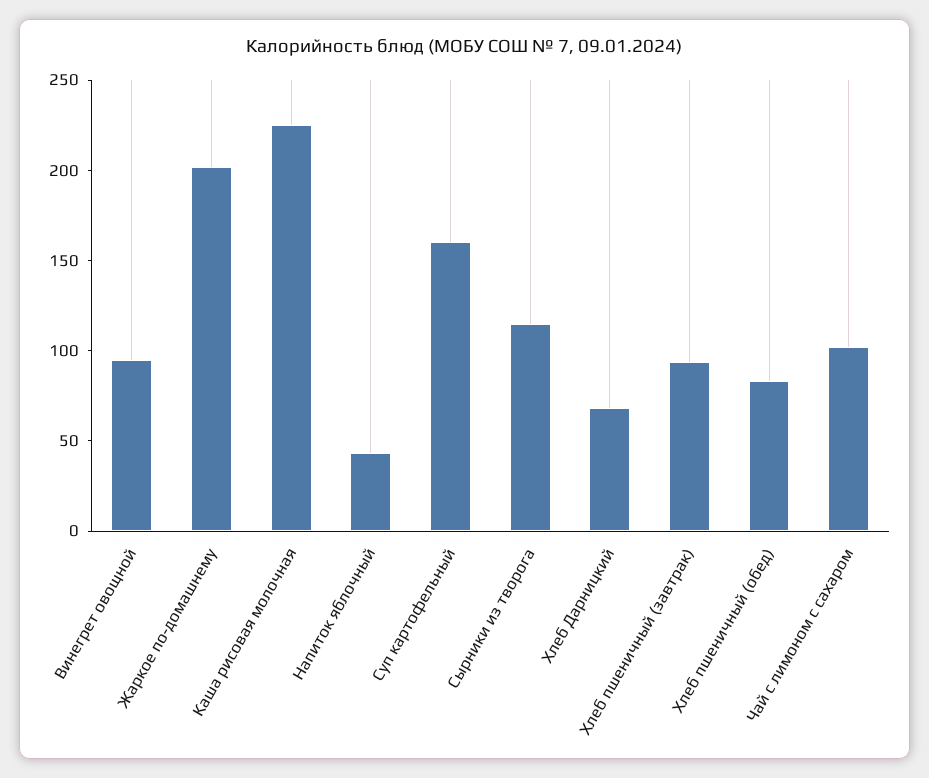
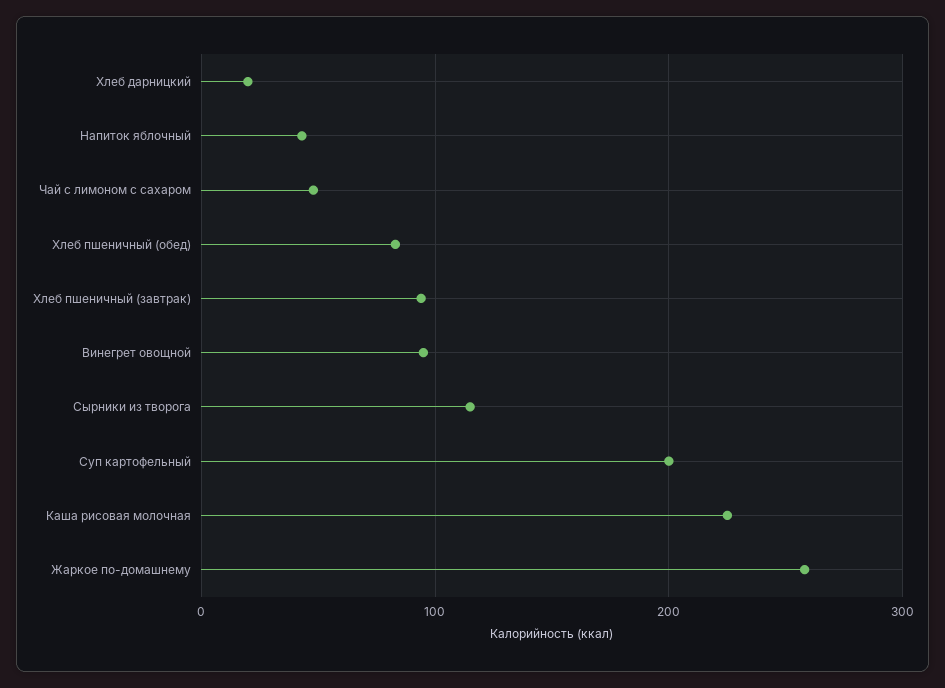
  {
    "Винегрет овощной": 100,
-   "Жаркое по-домашнему": 200,
+   "Жаркое по-домашнему": 260,
    "Каша рисовая молочная": 230,
    "Напиток яблочный": 40,
-   "Суп картофельный": 160,
+   "Суп картофельный": 200,
    "Сырники из творога": 120,
-   "Хлеб Дарницкий": 70,
+   "Хлеб Дарницкий": 20,
    "Хлеб пшеничный (завтрак)": 90,
    "Хлеб пшеничный (обед)": 80,
-   "Чай с лимоном с сахаром": 100
+   "Чай с лимоном с сахаром": 50
  }

